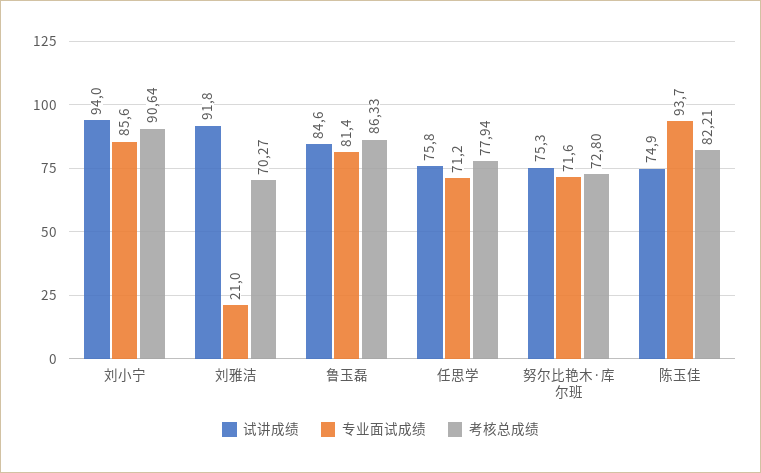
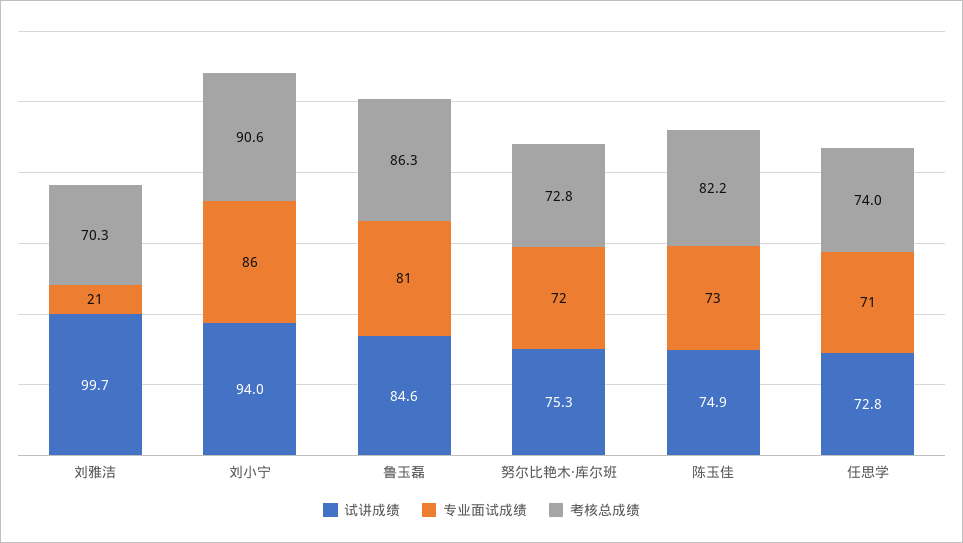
  {
    "试讲成绩": {
      "刘小宁": 94,
-     "刘雅洁": 91.8,
+     "刘雅洁": 99.7,
      "鲁玉磊": 84.6,
-     "任思学": 75.8,
+     "任思学": 72.8,
      "努尔比艳木·库尔班": 75.3,
      "陈玉佳": 74.9
    },
    "专业面试成绩": {
      "刘小宁": 85.6,
      "刘雅洁": 21,
      "鲁玉磊": 81.4,
      "任思学": 71.2,
      "努尔比艳木·库尔班": 71.6,
-     "陈玉佳": 93.7
+     "陈玉佳": 73
    },
    "考核总成绩": {
      "刘小宁": 90.64,
      "刘雅洁": 70.27,
      "鲁玉磊": 86.33,
-     "任思学": 77.94,
+     "任思学": 74,
      "努尔比艳木·库尔班": 72.8,
      "陈玉佳": 82.21
    }
  }

